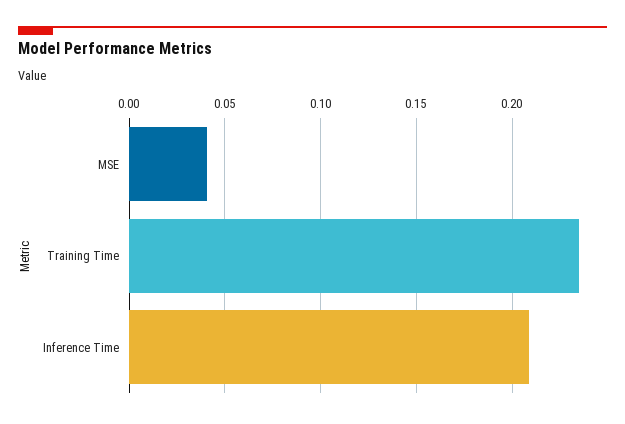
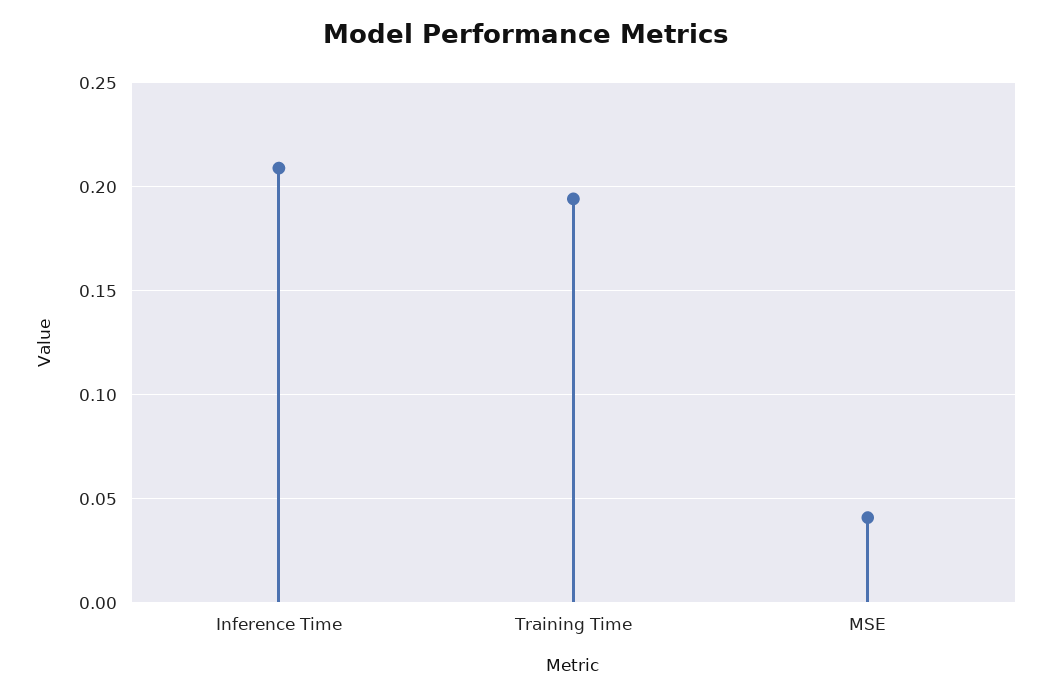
  {
    "MSE": 0.04,
-   "Training Time": 0.235,
+   "Training Time": 0.195,
    "Inference Time": 0.21
  }

